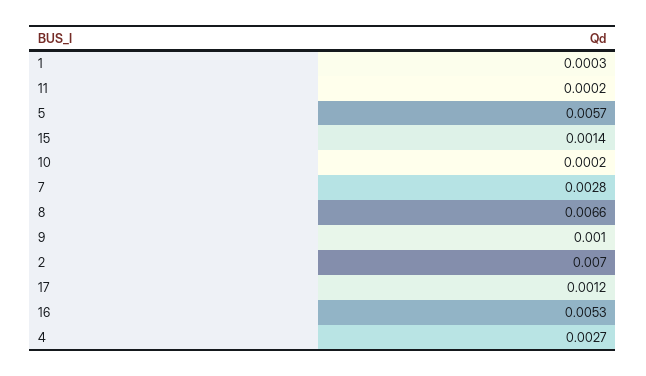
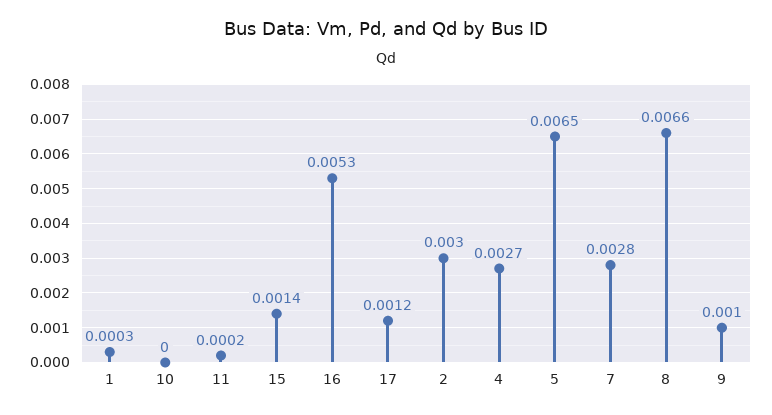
  {
    "1": 0.0003,
    "11": 0.0002,
-   "5": 0.0057,
+   "5": 0.0065,
    "15": 0.0014,
-   "10": 0.0002,
+   "10": 0,
    "7": 0.0028,
    "8": 0.0066,
    "9": 0.001,
-   "2": 0.007,
+   "2": 0.003,
    "17": 0.0012,
    "16": 0.0053,
    "4": 0.0027
  }

